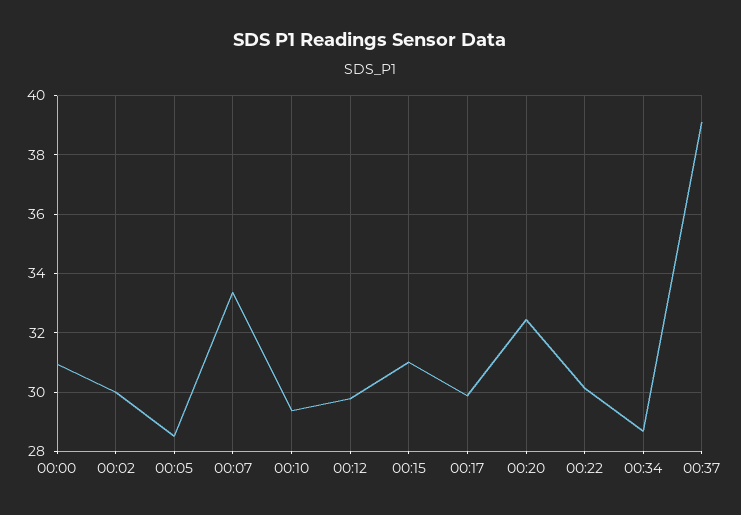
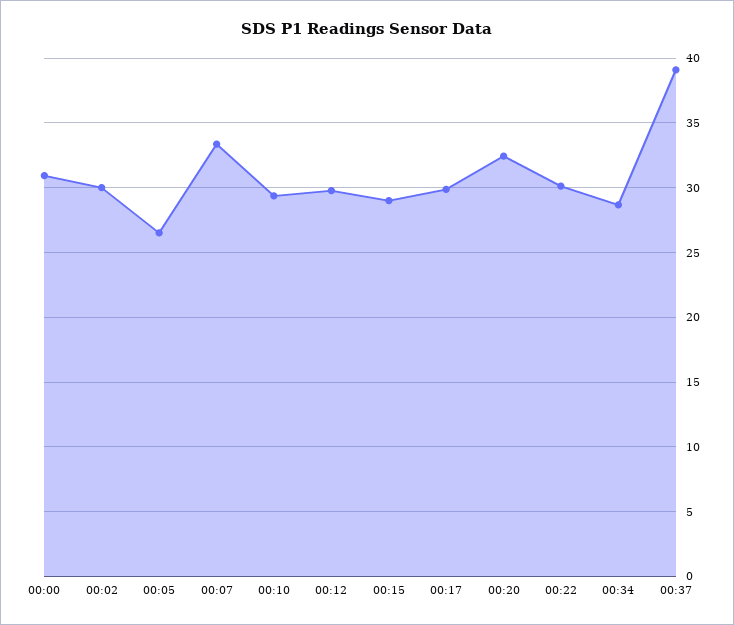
  {
    "00:00": 31,
    "00:02": 30,
-   "00:05": 28.5,
+   "00:05": 26.5,
    "00:07": 33.25,
    "00:10": 29.25,
    "00:12": 29.75,
-   "00:15": 31,
+   "00:15": 29,
    "00:17": 29.75,
    "00:20": 32.5,
    "00:22": 30.25,
    "00:34": 28.75,
    "00:37": 39
  }

